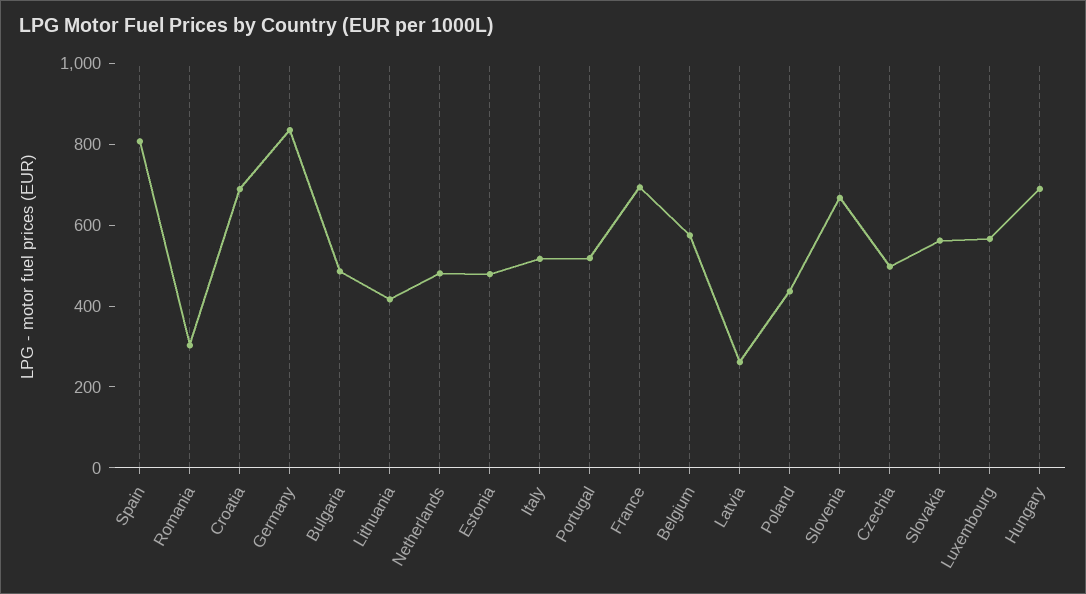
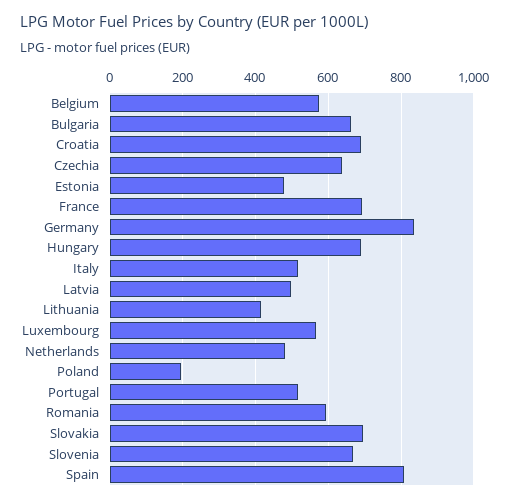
  {
    "Spain": 800,
-   "Romania": 300,
+   "Romania": 600,
    "Croatia": 680,
    "Germany": 840,
-   "Bulgaria": 500,
+   "Bulgaria": 660,
    "Lithuania": 420,
    "Netherlands": 480,
    "Estonia": 480,
    "Italy": 520,
    "Portugal": 520,
    "France": 700,
    "Belgium": 580,
-   "Latvia": 250,
+   "Latvia": 500,
-   "Poland": 450,
+   "Poland": 200,
    "Slovenia": 660,
-   "Czechia": 500,
+   "Czechia": 640,
-   "Slovakia": 550,
+   "Slovakia": 700,
    "Luxembourg": 560,
    "Hungary": 680
  }

